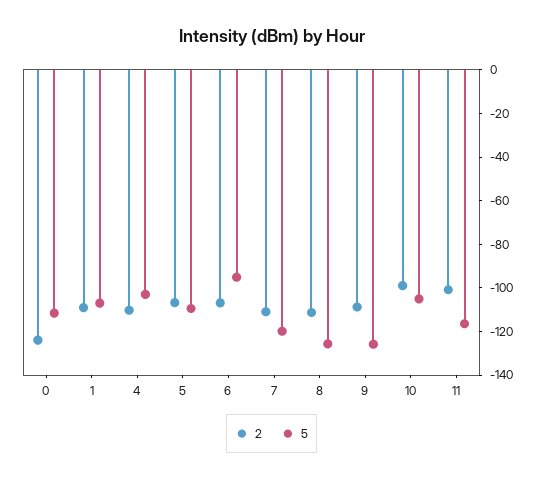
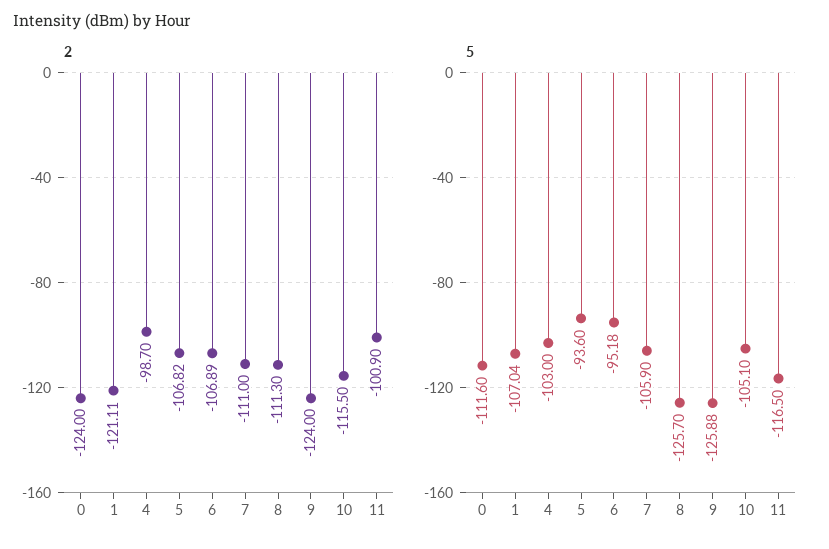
  {
    "2": {
      "0": -124,
-     "1": -110,
+     "1": -121.11,
-     "4": -110,
+     "4": -98.7,
      "5": -106.82,
      "6": -106.89,
      "7": -111,
      "8": -111.3,
-     "9": -110,
+     "9": -124,
-     "10": -100,
+     "10": -115.5,
      "11": -100.9
    },
    "5": {
      "0": -111.6,
      "1": -107.04,
      "4": -103,
-     "5": -110,
+     "5": -93.6,
      "6": -95.18,
-     "7": -120,
+     "7": -105.9,
      "8": -125.7,
      "9": -125.88,
      "10": -105.1,
      "11": -116.5
    }
  }

